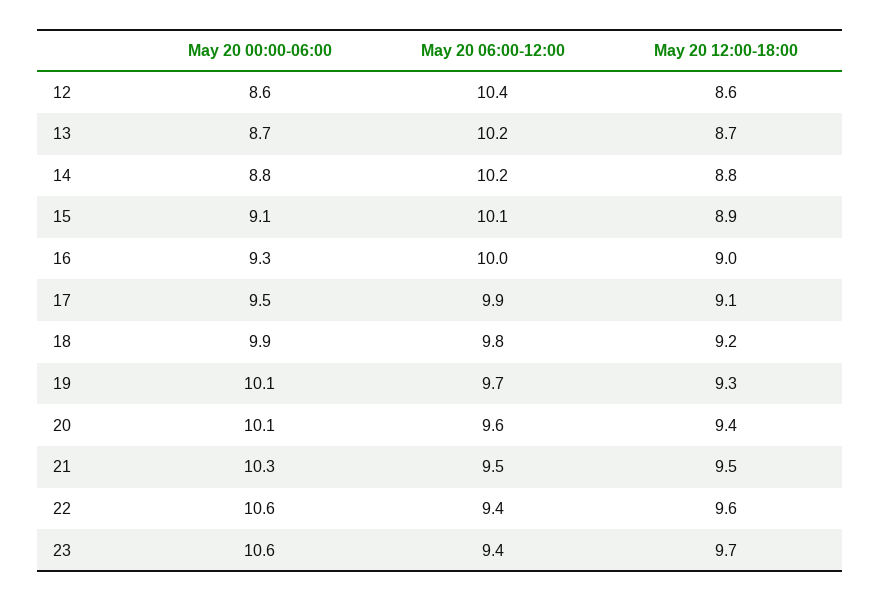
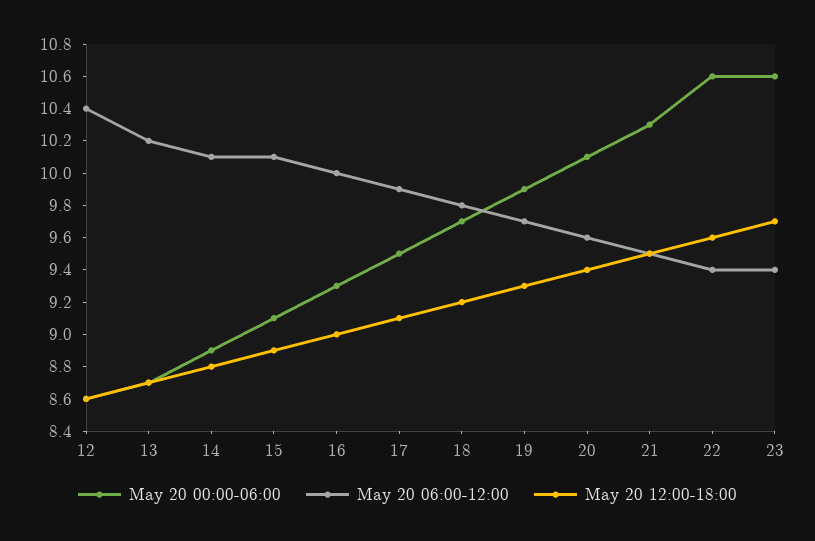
  {
    "May 20 00:00-06:00": {
      "12": 8.6,
      "13": 8.7,
-     "14": 8.8,
+     "14": 8.9,
      "15": 9.1,
      "16": 9.3,
      "17": 9.5,
-     "18": 9.9,
+     "18": 9.7,
-     "19": 10.1,
+     "19": 9.9,
      "20": 10.1,
      "21": 10.3,
      "22": 10.6,
      "23": 10.6
    },
    "May 20 06:00-12:00": {
      "12": 10.4,
      "13": 10.2,
-     "14": 10.2,
+     "14": 10.1,
      "15": 10.1,
      "16": 10,
      "17": 9.9,
      "18": 9.8,
      "19": 9.7,
      "20": 9.6,
      "21": 9.5,
      "22": 9.4,
      "23": 9.4
    },
    "May 20 12:00-18:00": {
      "12": 8.6,
      "13": 8.7,
      "14": 8.8,
      "15": 8.9,
      "16": 9,
      "17": 9.1,
      "18": 9.2,
      "19": 9.3,
      "20": 9.4,
      "21": 9.5,
      "22": 9.6,
      "23": 9.7
    }
  }

